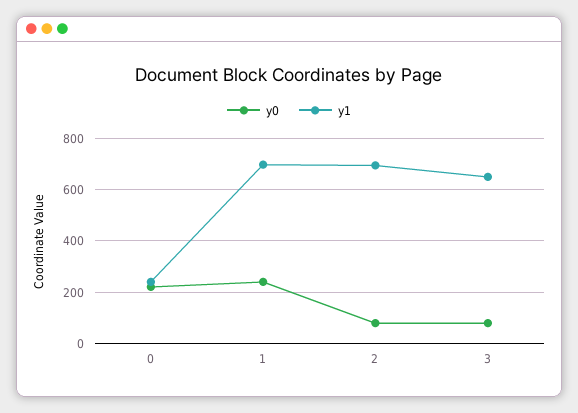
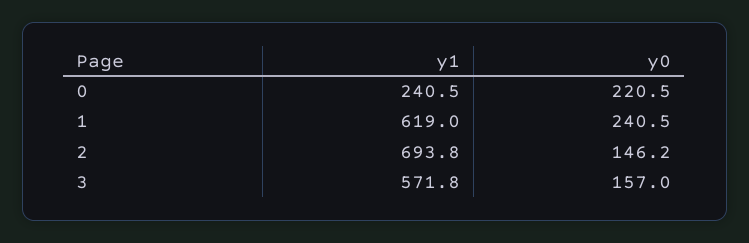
  {
    "y0": {
      "0": 220.5,
      "1": 240.5,
-     "2": 75,
+     "2": 146.2,
-     "3": 75
+     "3": 157
    },
    "y1": {
      "0": 240.5,
-     "1": 700,
+     "1": 619,
      "2": 693.8,
-     "3": 650
+     "3": 571.8
    }
  }

